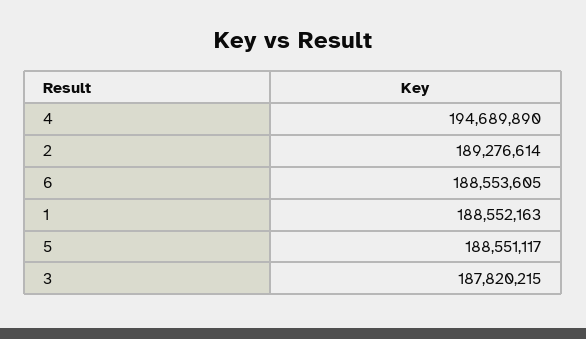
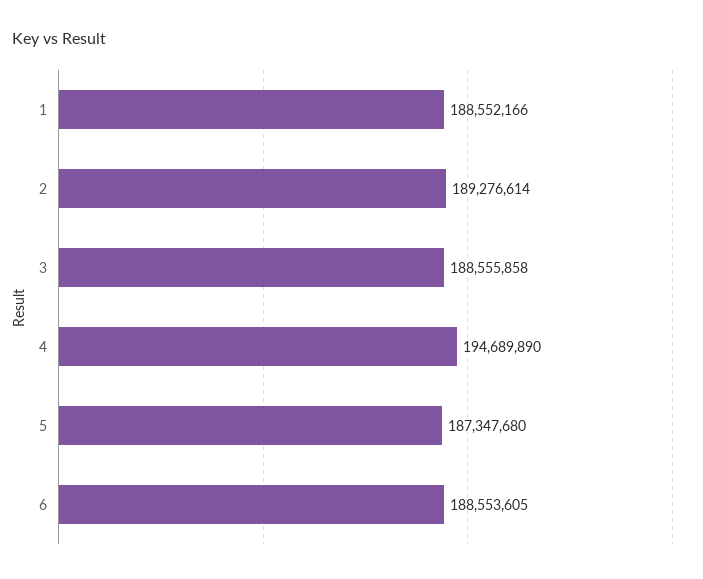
  {
    "4": 194689890,
    "2": 189276614,
    "6": 188553605,
-   "1": 188552163,
+   "1": 188552166,
-   "5": 188551117,
+   "5": 187347680,
-   "3": 187820215
+   "3": 188555858
  }

